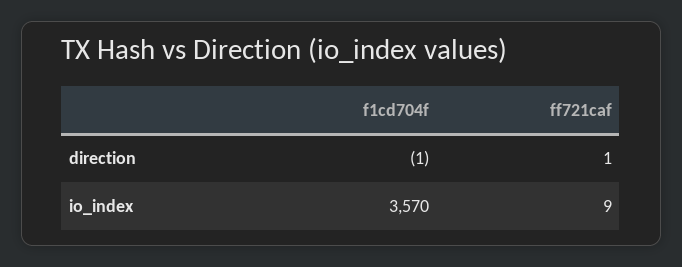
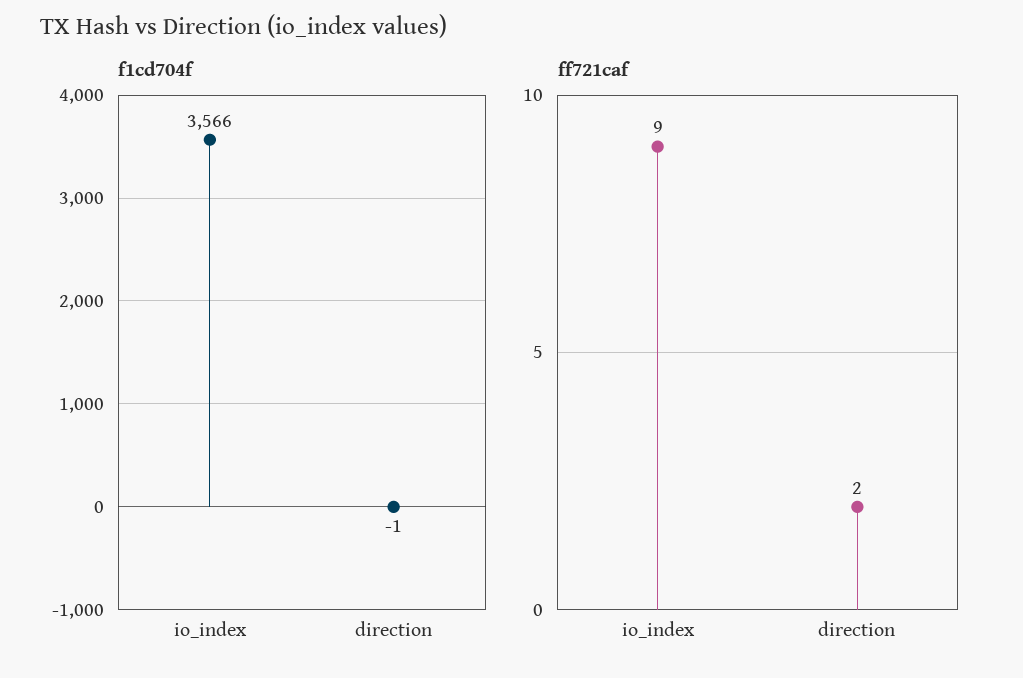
  {
    "f1cd704f": {
      "direction": -1,
-     "io_index": 3570
+     "io_index": 3566
    },
    "ff721caf": {
-     "direction": 1,
+     "direction": 2,
      "io_index": 9
    }
  }

